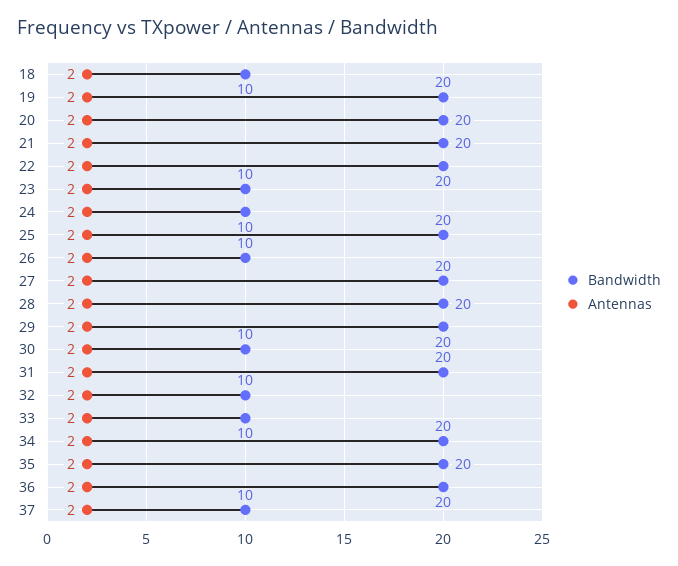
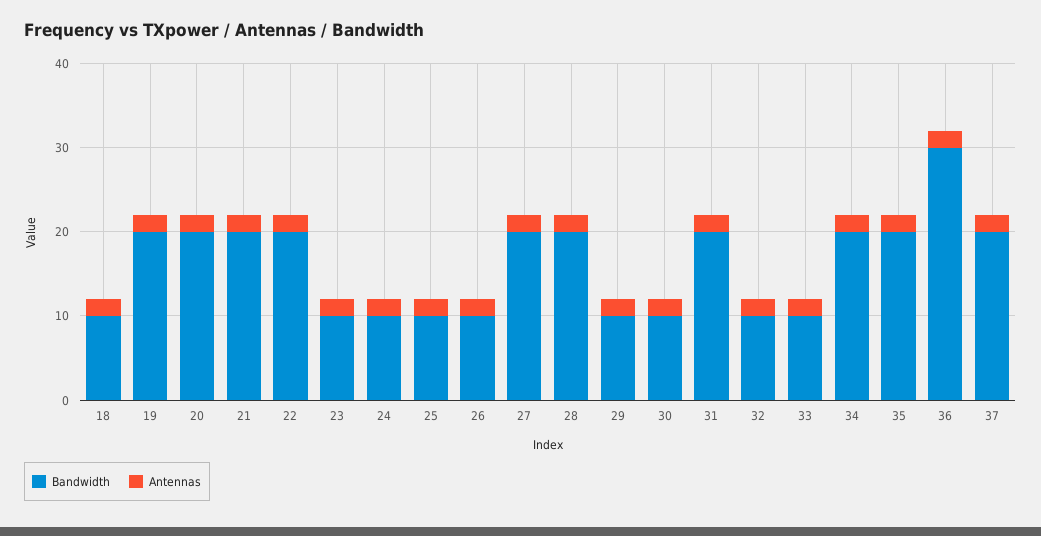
  {
    "Bandwidth": {
      "18": 10,
      "19": 20,
      "20": 20,
      "21": 20,
      "22": 20,
      "23": 10,
      "24": 10,
-     "25": 20,
+     "25": 10,
      "26": 10,
      "27": 20,
      "28": 20,
-     "29": 20,
+     "29": 10,
      "30": 10,
      "31": 20,
      "32": 10,
      "33": 10,
      "34": 20,
      "35": 20,
-     "36": 20,
+     "36": 30,
-     "37": 10
+     "37": 20
    },
    "Antennas": {
      "18": 2,
      "19": 2,
      "20": 2,
      "21": 2,
      "22": 2,
      "23": 2,
      "24": 2,
      "25": 2,
      "26": 2,
      "27": 2,
      "28": 2,
      "29": 2,
      "30": 2,
      "31": 2,
      "32": 2,
      "33": 2,
      "34": 2,
      "35": 2,
      "36": 2,
      "37": 2
    }
  }

